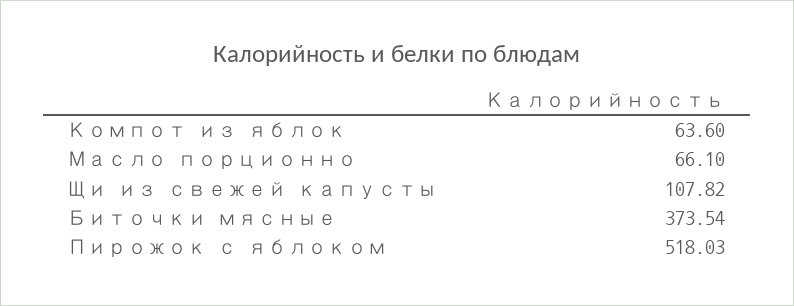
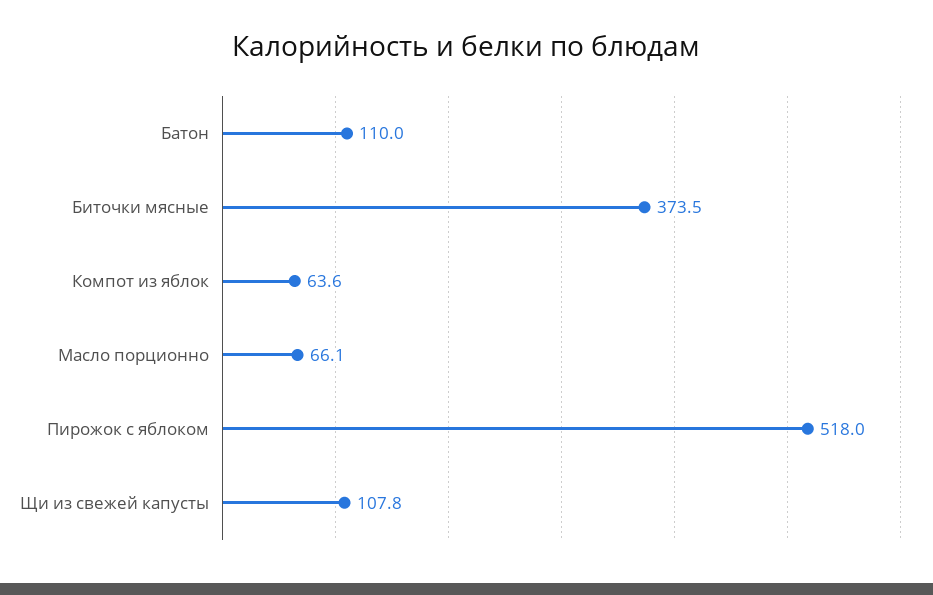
  {
    "Компот из яблок": 63.6,
    "Масло порционно": 66.1,
    "Щи из свежей капусты": 107.82,
    "Биточки мясные": 373.54,
-   "Пирожок с яблоком": 518.03
+   "Пирожок с яблоком": 518.03,
+   "Батон": 110
  }

